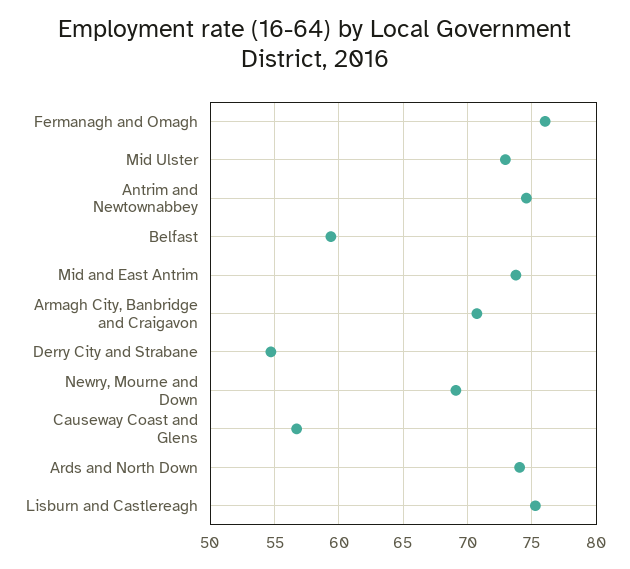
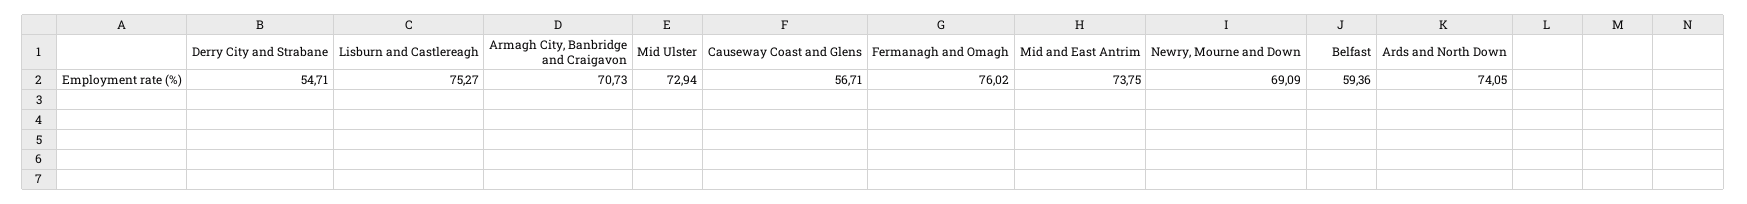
  {
    "Fermanagh and Omagh": 76.02,
    "Mid Ulster": 72.94,
-   "Antrim and Newtownabbey": 74.5,
    "Belfast": 59.36,
    "Mid and East Antrim": 73.75,
    "Armagh City, Banbridge and Craigavon": 70.73,
    "Derry City and Strabane": 54.71,
    "Newry, Mourne and Down": 69.09,
    "Causeway Coast and Glens": 56.71,
    "Ards and North Down": 74.05,
    "Lisburn and Castlereagh": 75.27
  }

